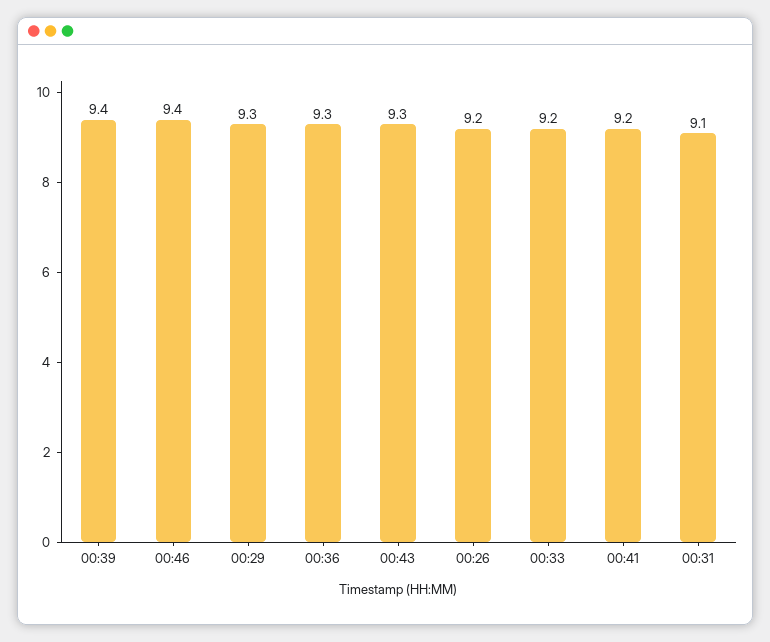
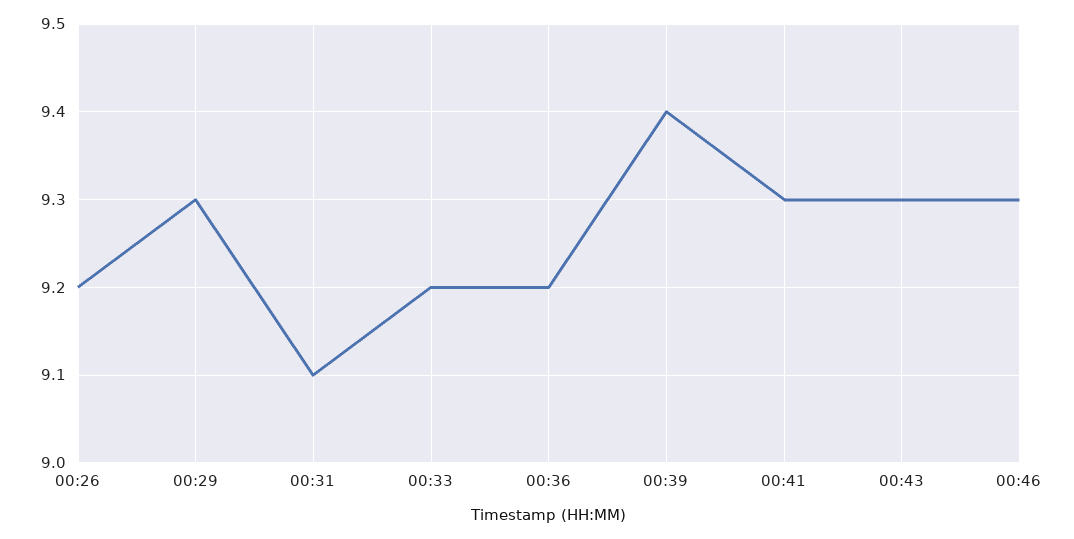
  {
    "00:39": 9.4,
-   "00:46": 9.4,
+   "00:46": 9.3,
    "00:29": 9.3,
-   "00:36": 9.3,
+   "00:36": 9.2,
    "00:43": 9.3,
    "00:26": 9.2,
    "00:33": 9.2,
-   "00:41": 9.2,
+   "00:41": 9.3,
    "00:31": 9.1
  }

